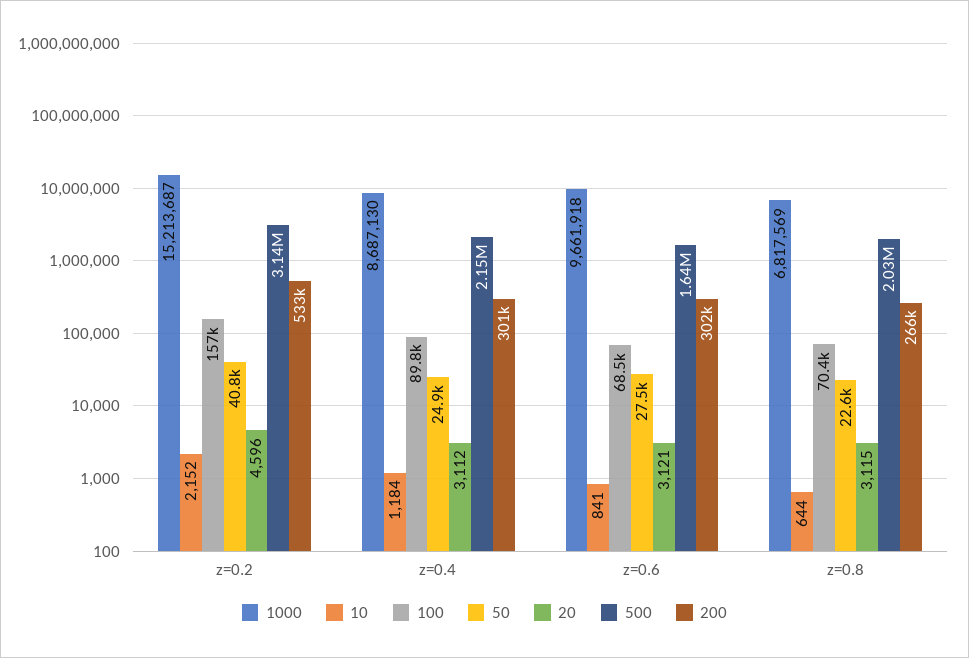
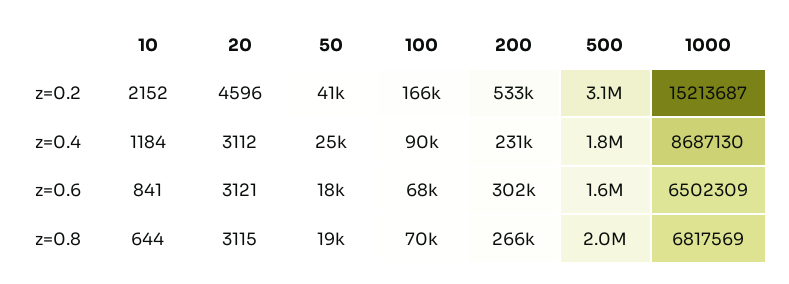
  {
    "1000": {
      "z=0.2": 15213687,
      "z=0.4": 8687130,
-     "z=0.6": 9661918,
+     "z=0.6": 6502309,
      "z=0.8": 6817569
    },
    "10": {
      "z=0.2": 2152,
      "z=0.4": 1184,
      "z=0.6": 841,
      "z=0.8": 644
    },
    "100": {
-     "z=0.2": 157000,
+     "z=0.2": 166000,
      "z=0.4": 89800,
      "z=0.6": 68500,
      "z=0.8": 70400
    },
    "50": {
      "z=0.2": 40800,
      "z=0.4": 24900,
-     "z=0.6": 27500,
+     "z=0.6": 18000,
-     "z=0.8": 22600
+     "z=0.8": 19000
    },
    "20": {
      "z=0.2": 4596,
      "z=0.4": 3112,
      "z=0.6": 3121,
      "z=0.8": 3115
    },
    "500": {
      "z=0.2": 3140000,
-     "z=0.4": 2150000,
+     "z=0.4": 1800000,
      "z=0.6": 1640000,
      "z=0.8": 2030000
    },
    "200": {
      "z=0.2": 533000,
-     "z=0.4": 301000,
+     "z=0.4": 231000,
      "z=0.6": 302000,
      "z=0.8": 266000
    }
  }

